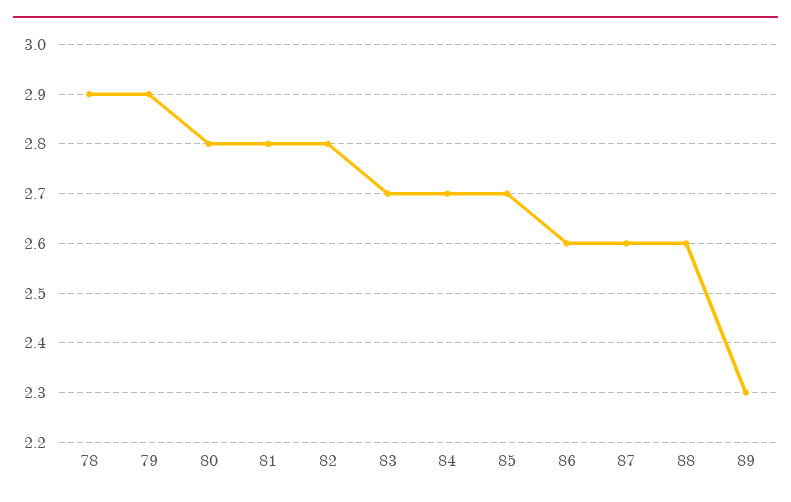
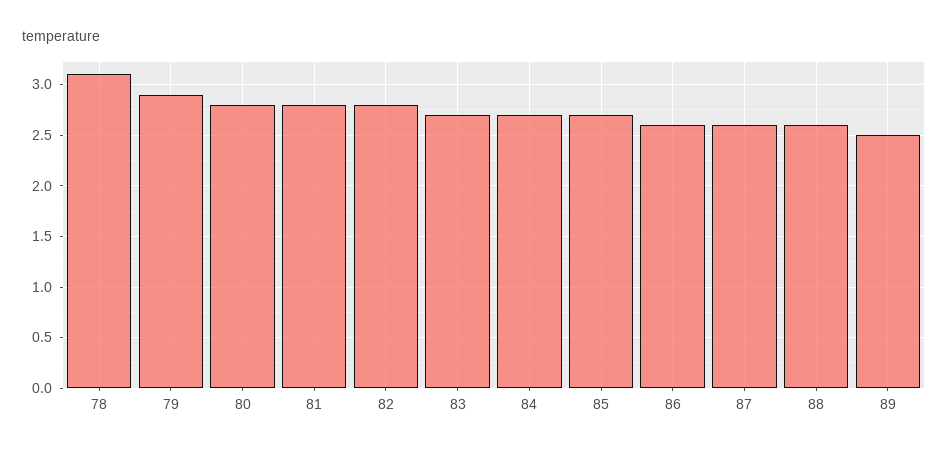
  {
-   "78": 2.9,
+   "78": 3.1,
    "79": 2.9,
    "80": 2.8,
    "81": 2.8,
    "82": 2.8,
    "83": 2.7,
    "84": 2.7,
    "85": 2.7,
    "86": 2.6,
    "87": 2.6,
    "88": 2.6,
-   "89": 2.3
+   "89": 2.5
  }

